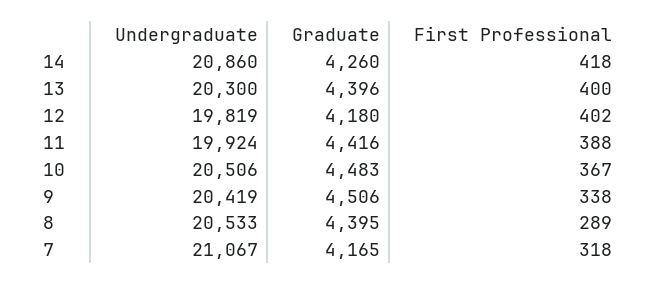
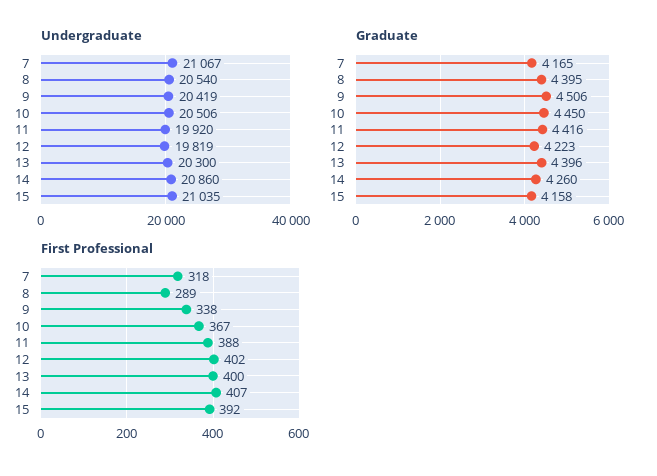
  {
    "Undergraduate": {
      "14": 20860,
      "13": 20300,
      "12": 19819,
-     "11": 19924,
+     "11": 19920,
      "10": 20506,
      "9": 20419,
-     "8": 20533,
+     "8": 20540,
-     "7": 21067
+     "7": 21067,
+     "15": 21035
    },
    "Graduate": {
      "14": 4260,
      "13": 4396,
-     "12": 4180,
+     "12": 4223,
      "11": 4416,
-     "10": 4483,
+     "10": 4450,
      "9": 4506,
      "8": 4395,
-     "7": 4165
+     "7": 4165,
+     "15": 4158
    },
    "First Professional": {
-     "14": 418,
+     "14": 407,
      "13": 400,
      "12": 402,
      "11": 388,
      "10": 367,
      "9": 338,
      "8": 289,
-     "7": 318
+     "7": 318,
+     "15": 392
    }
  }

